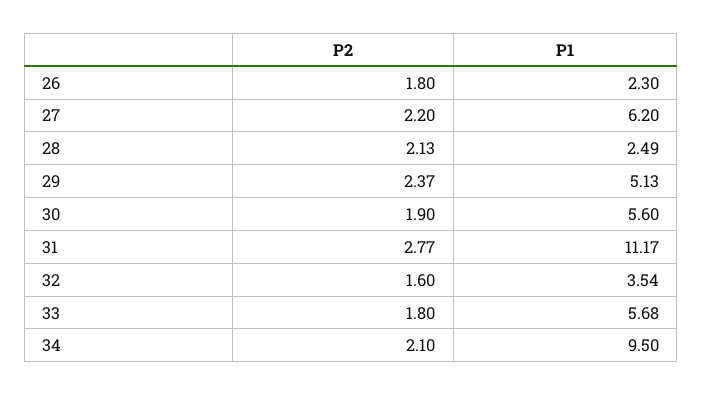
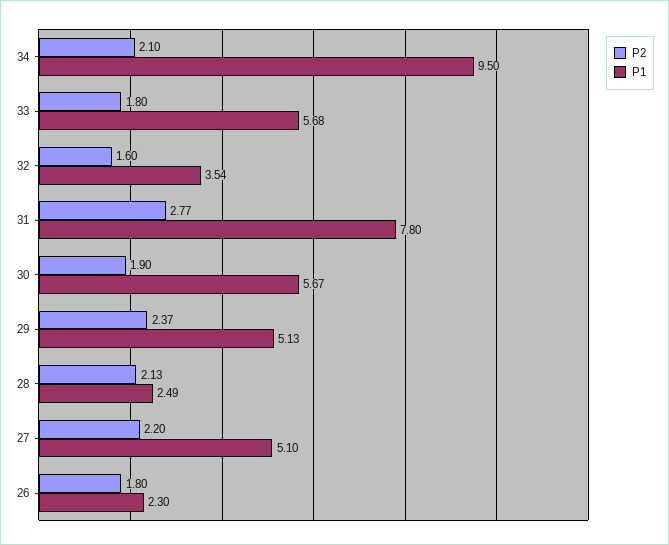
  {
    "P2": {
      "26": 1.8,
      "27": 2.2,
      "28": 2.13,
      "29": 2.37,
      "30": 1.9,
      "31": 2.77,
      "32": 1.6,
      "33": 1.8,
      "34": 2.1
    },
    "P1": {
      "26": 2.3,
-     "27": 6.2,
+     "27": 5.1,
      "28": 2.49,
      "29": 5.13,
-     "30": 5.6,
+     "30": 5.67,
-     "31": 11.17,
+     "31": 7.8,
      "32": 3.54,
      "33": 5.68,
      "34": 9.5
    }
  }

